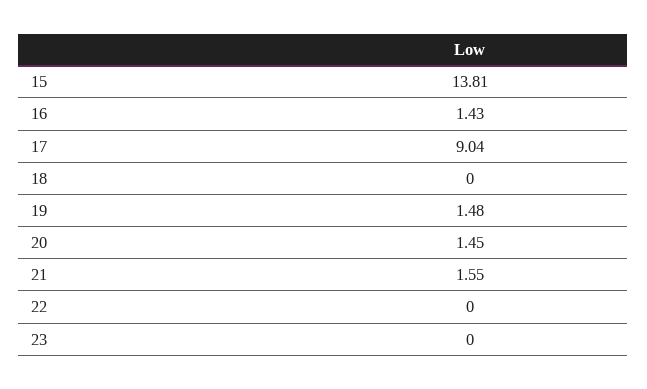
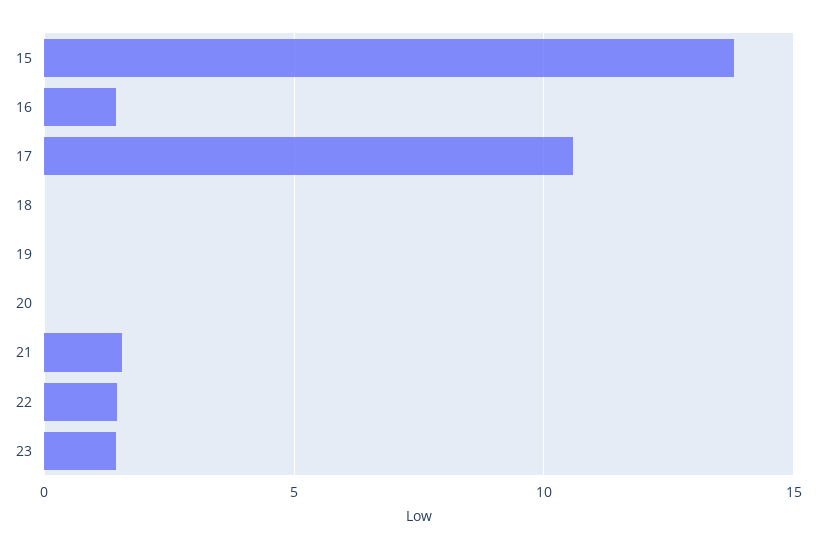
  {
    "15": 13.81,
    "16": 1.43,
-   "17": 9.04,
+   "17": 10.5,
    "18": 0,
-   "19": 1.48,
+   "19": 0,
-   "20": 1.45,
+   "20": 0,
    "21": 1.55,
-   "22": 0,
+   "22": 1.5,
-   "23": 0
+   "23": 1.5
  }

